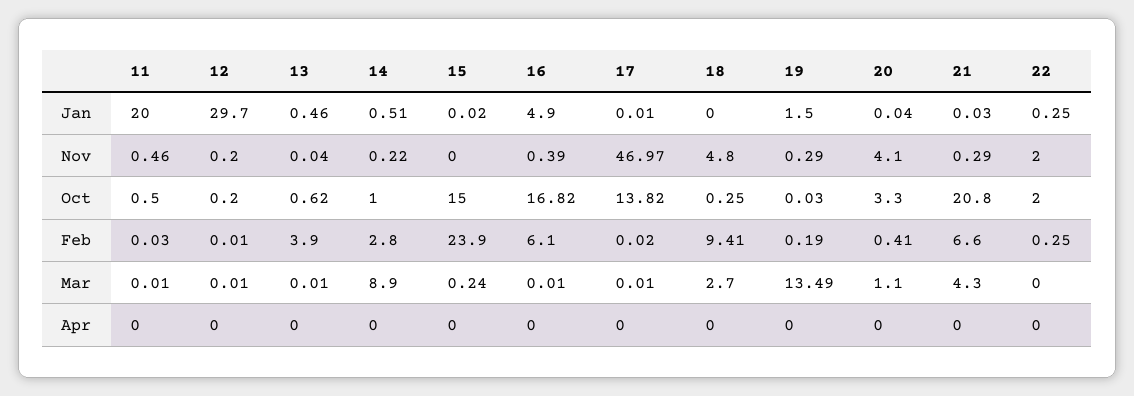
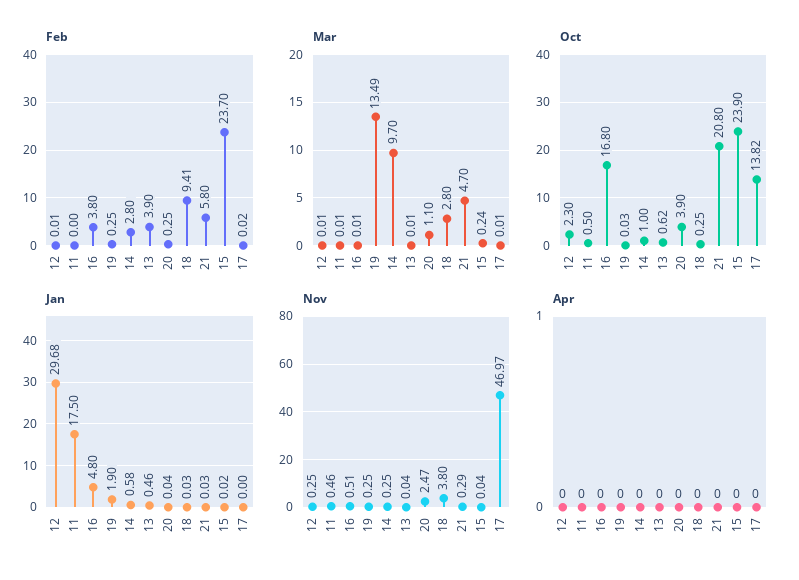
  {
    "Jan": {
-     "11": 20,
+     "11": 17.5,
-     "12": 29.7,
+     "12": 29.68,
      "13": 0.46,
-     "14": 0.51,
+     "14": 0.58,
      "15": 0.02,
-     "16": 4.9,
+     "16": 4.8,
-     "17": 0.01,
+     "17": 0,
-     "18": 0,
+     "18": 0.03,
-     "19": 1.5,
+     "19": 1.9,
      "20": 0.04,
-     "21": 0.03,
+     "21": 0.03
-     "22": 0.25
    },
    "Nov": {
      "11": 0.46,
-     "12": 0.2,
+     "12": 0.25,
      "13": 0.04,
-     "14": 0.22,
+     "14": 0.25,
-     "15": 0,
+     "15": 0.04,
-     "16": 0.39,
+     "16": 0.51,
      "17": 46.97,
-     "18": 4.8,
+     "18": 3.8,
-     "19": 0.29,
+     "19": 0.25,
-     "20": 4.1,
+     "20": 2.47,
-     "21": 0.29,
+     "21": 0.29
-     "22": 2
    },
    "Oct": {
      "11": 0.5,
-     "12": 0.2,
+     "12": 2.3,
      "13": 0.62,
      "14": 1,
-     "15": 15,
+     "15": 23.9,
-     "16": 16.82,
+     "16": 16.8,
      "17": 13.82,
      "18": 0.25,
      "19": 0.03,
-     "20": 3.3,
+     "20": 3.9,
-     "21": 20.8,
+     "21": 20.8
-     "22": 2
    },
    "Feb": {
-     "11": 0.03,
+     "11": 0,
      "12": 0.01,
      "13": 3.9,
      "14": 2.8,
-     "15": 23.9,
+     "15": 23.7,
-     "16": 6.1,
+     "16": 3.8,
      "17": 0.02,
      "18": 9.41,
-     "19": 0.19,
+     "19": 0.25,
-     "20": 0.41,
+     "20": 0.25,
-     "21": 6.6,
+     "21": 5.8
-     "22": 0.25
    },
    "Mar": {
      "11": 0.01,
      "12": 0.01,
      "13": 0.01,
-     "14": 8.9,
+     "14": 9.7,
      "15": 0.24,
      "16": 0.01,
      "17": 0.01,
-     "18": 2.7,
+     "18": 2.8,
      "19": 13.49,
      "20": 1.1,
-     "21": 4.3,
+     "21": 4.7
-     "22": 0
    },
    "Apr": {
      "11": 0,
      "12": 0,
      "13": 0,
      "14": 0,
      "15": 0,
      "16": 0,
      "17": 0,
      "18": 0,
      "19": 0,
      "20": 0,
-     "21": 0,
+     "21": 0
-     "22": 0
    }
  }

